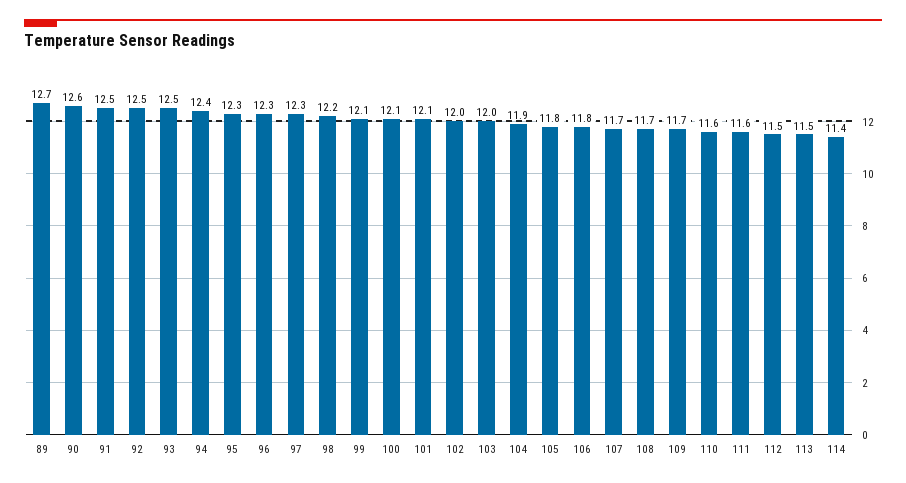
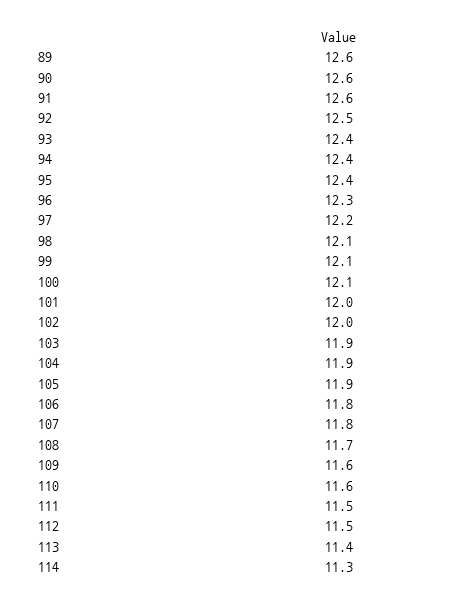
  {
-   "89": 12.7,
+   "89": 12.6,
    "90": 12.6,
-   "91": 12.5,
+   "91": 12.6,
    "92": 12.5,
-   "93": 12.5,
+   "93": 12.4,
    "94": 12.4,
-   "95": 12.3,
+   "95": 12.4,
    "96": 12.3,
-   "97": 12.3,
+   "97": 12.2,
-   "98": 12.2,
+   "98": 12.1,
    "99": 12.1,
    "100": 12.1,
-   "101": 12.1,
+   "101": 12,
    "102": 12,
-   "103": 12,
+   "103": 11.9,
    "104": 11.9,
-   "105": 11.8,
+   "105": 11.9,
    "106": 11.8,
-   "107": 11.7,
+   "107": 11.8,
    "108": 11.7,
-   "109": 11.7,
+   "109": 11.6,
    "110": 11.6,
-   "111": 11.6,
+   "111": 11.5,
    "112": 11.5,
-   "113": 11.5,
+   "113": 11.4,
-   "114": 11.4
+   "114": 11.3
  }

